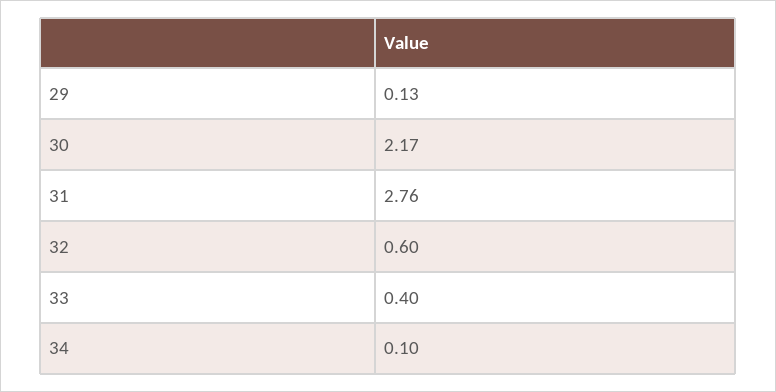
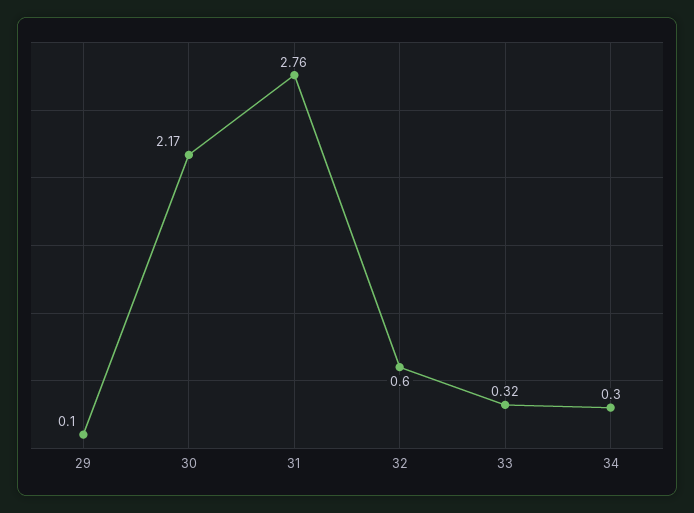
  {
-   "29": 0.13,
+   "29": 0.1,
    "30": 2.17,
    "31": 2.76,
    "32": 0.6,
-   "33": 0.4,
+   "33": 0.32,
-   "34": 0.1
+   "34": 0.3
  }

